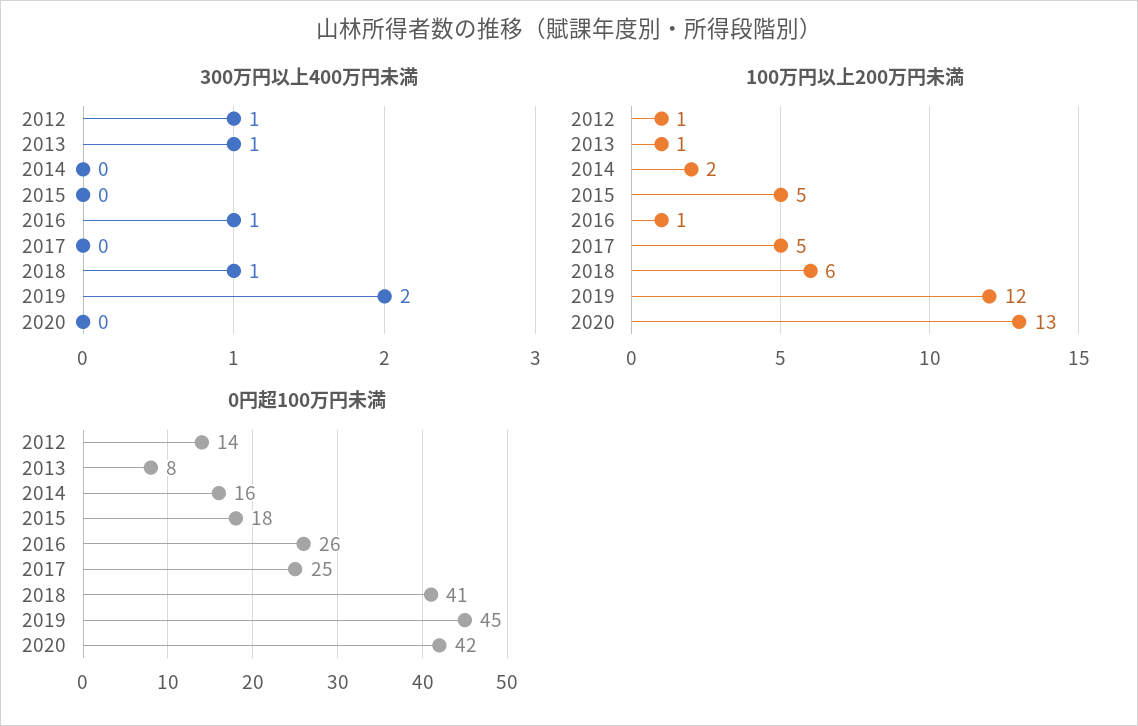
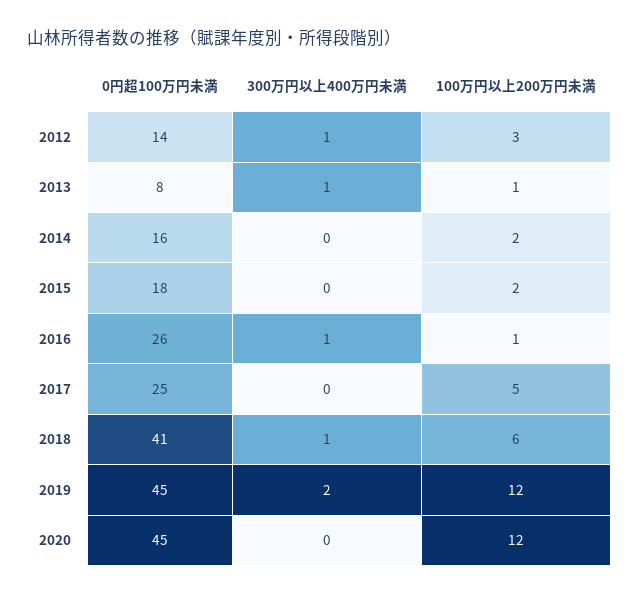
  {
    "300万円以上400万円未満": {
      "2012": 1,
      "2013": 1,
      "2014": 0,
      "2015": 0,
      "2016": 1,
      "2017": 0,
      "2018": 1,
      "2019": 2,
      "2020": 0
    },
    "100万円以上200万円未満": {
-     "2012": 1,
+     "2012": 3,
      "2013": 1,
      "2014": 2,
-     "2015": 5,
+     "2015": 2,
      "2016": 1,
      "2017": 5,
      "2018": 6,
      "2019": 12,
-     "2020": 13
+     "2020": 12
    },
    "0円超100万円未満": {
      "2012": 14,
      "2013": 8,
      "2014": 16,
      "2015": 18,
      "2016": 26,
      "2017": 25,
      "2018": 41,
      "2019": 45,
-     "2020": 42
+     "2020": 45
    }
  }

